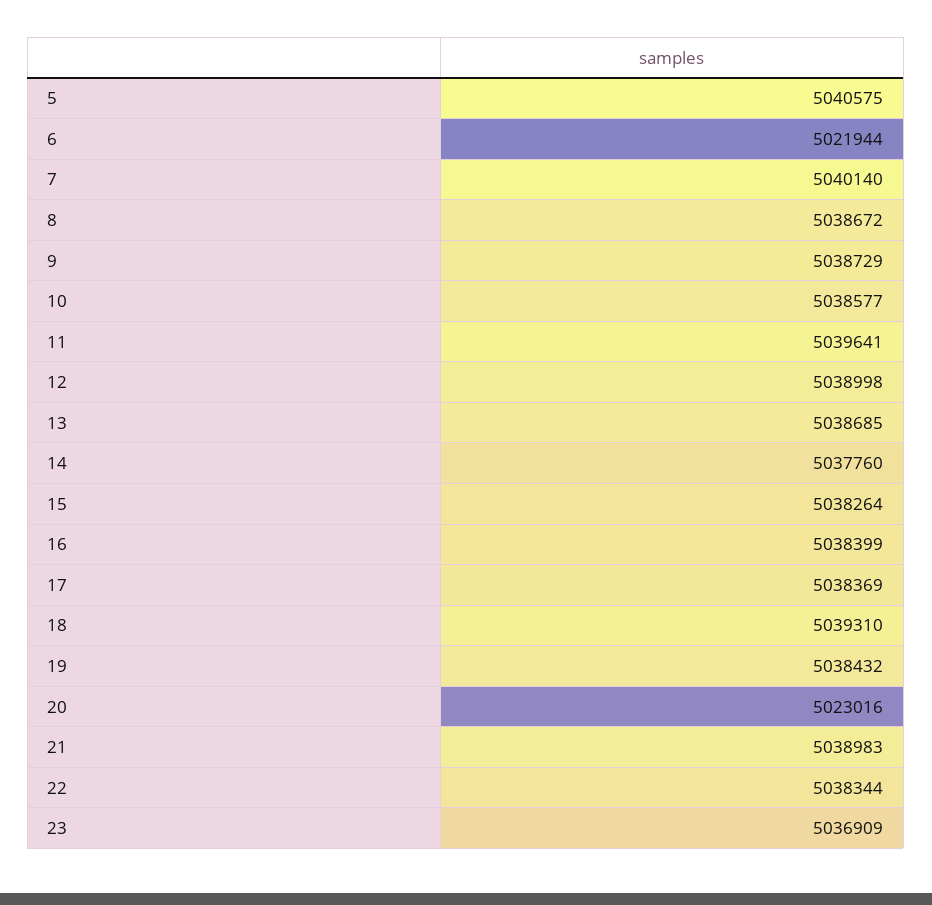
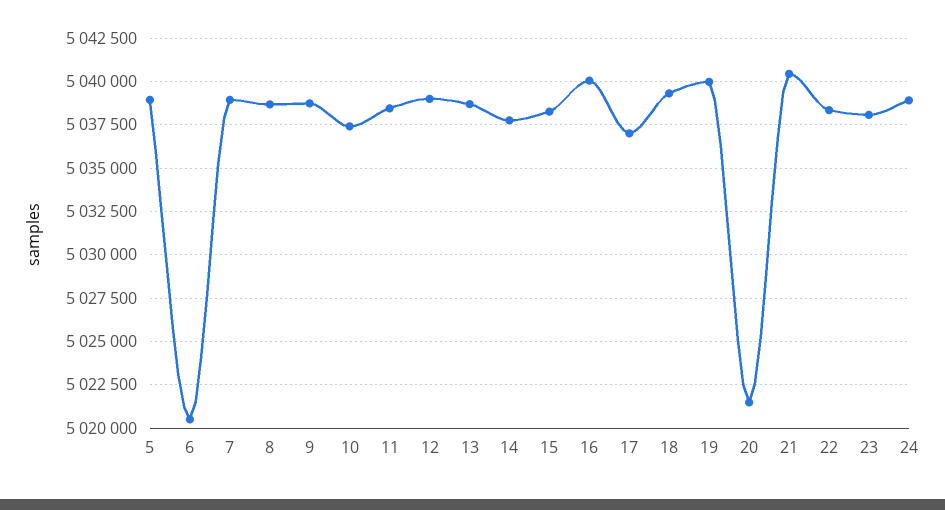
  {
-   "5": 5040575,
+   "5": 5039000,
-   "6": 5021944,
+   "6": 5020500,
-   "7": 5040140,
+   "7": 5039000,
    "8": 5038672,
    "9": 5038729,
-   "10": 5038577,
+   "10": 5037500,
-   "11": 5039641,
+   "11": 5038500,
    "12": 5038998,
    "13": 5038685,
    "14": 5037760,
    "15": 5038264,
-   "16": 5038399,
+   "16": 5040000,
-   "17": 5038369,
+   "17": 5037000,
    "18": 5039310,
-   "19": 5038432,
+   "19": 5040000,
-   "20": 5023016,
+   "20": 5021500,
-   "21": 5038983,
+   "21": 5040500,
    "22": 5038344,
-   "23": 5036909
+   "23": 5038000,
+   "24": 5039000
  }

